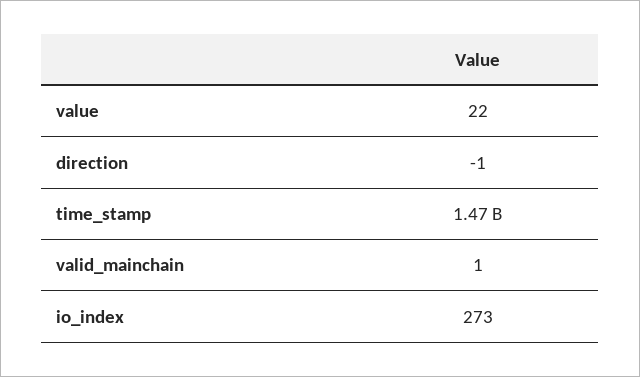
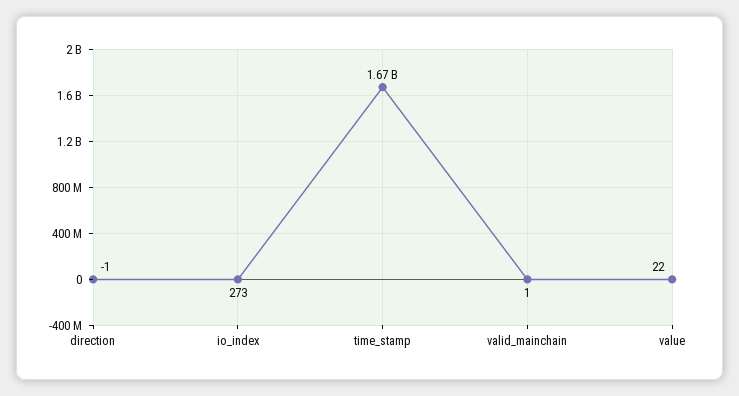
  {
    "value": 22,
    "direction": -1,
-   "time_stamp": 1470000000,
+   "time_stamp": 1670000000,
    "valid_mainchain": 1,
    "io_index": 273
  }

